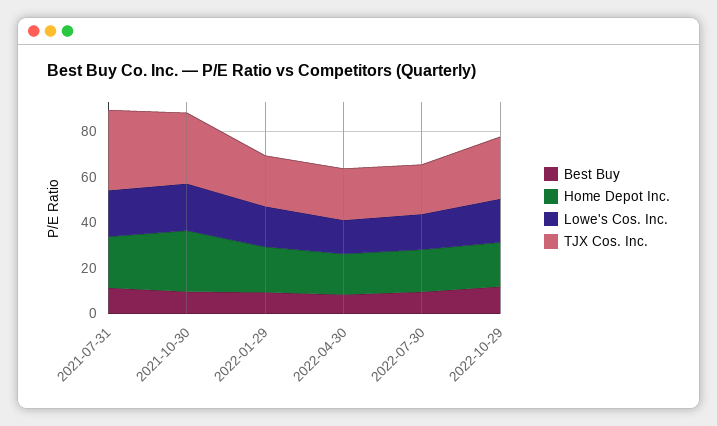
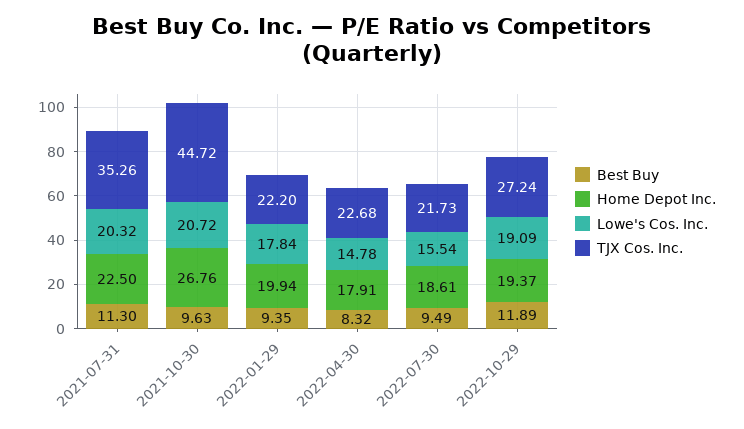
  {
    "Best Buy": {
      "2021-07-31": 11.3,
      "2021-10-30": 9.63,
      "2022-01-29": 9.35,
      "2022-04-30": 8.32,
      "2022-07-30": 9.49,
      "2022-10-29": 11.89
    },
    "Home Depot Inc.": {
      "2021-07-31": 22.5,
      "2021-10-30": 26.76,
      "2022-01-29": 19.94,
      "2022-04-30": 17.91,
      "2022-07-30": 18.61,
      "2022-10-29": 19.37
    },
    "Lowe's Cos. Inc.": {
      "2021-07-31": 20.32,
      "2021-10-30": 20.72,
      "2022-01-29": 17.84,
      "2022-04-30": 14.78,
      "2022-07-30": 15.54,
      "2022-10-29": 19.09
    },
    "TJX Cos. Inc.": {
      "2021-07-31": 35.26,
-     "2021-10-30": 30,
+     "2021-10-30": 44.72,
      "2022-01-29": 22.2,
      "2022-04-30": 22.68,
      "2022-07-30": 21.73,
      "2022-10-29": 27.24
    }
  }

